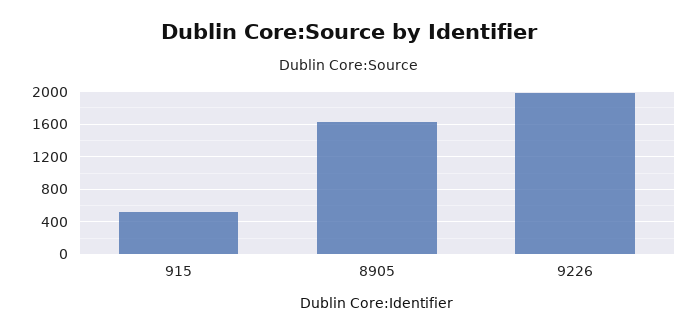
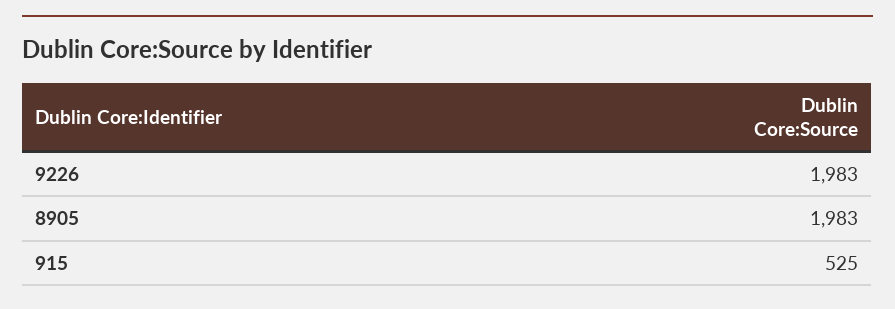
  {
    "915": 525,
-   "8905": 1600,
+   "8905": 1983,
    "9226": 1983
  }

